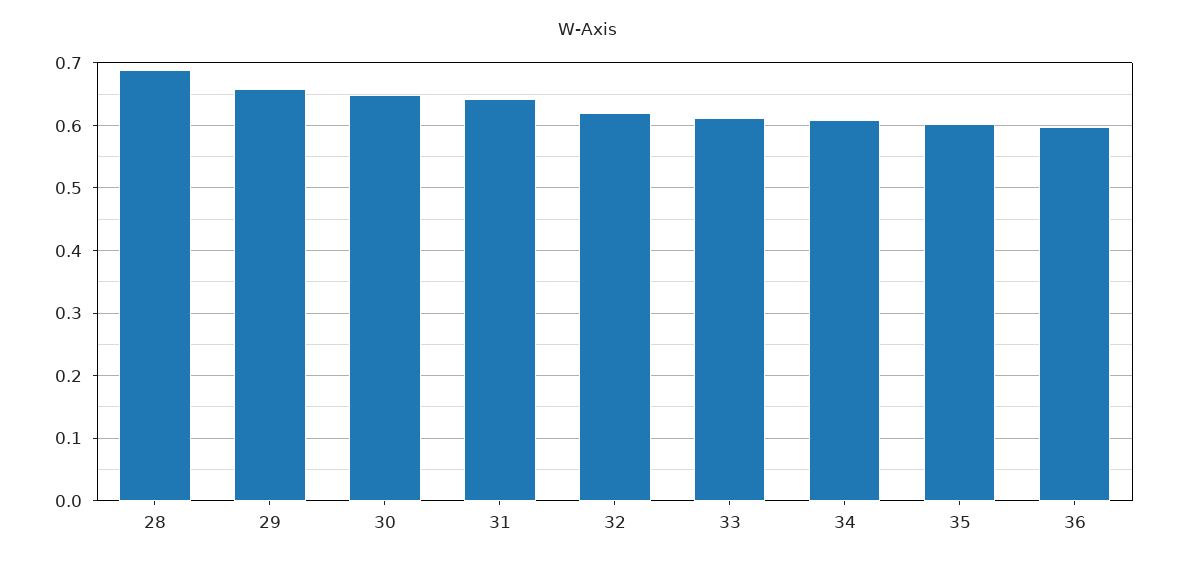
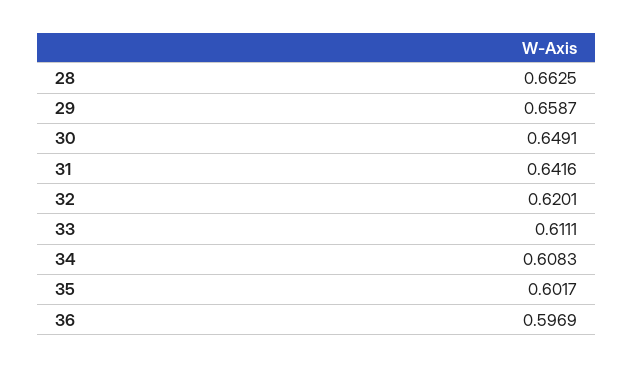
  {
-   "28": 0.69,
+   "28": 0.6625,
    "29": 0.6587,
    "30": 0.6491,
    "31": 0.6416,
    "32": 0.6201,
    "33": 0.6111,
    "34": 0.6083,
    "35": 0.6017,
    "36": 0.5969
  }

